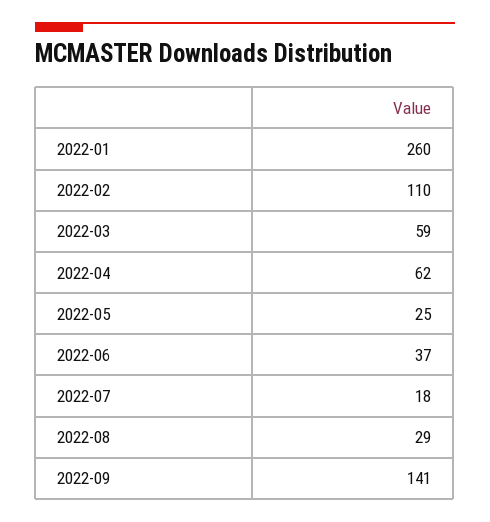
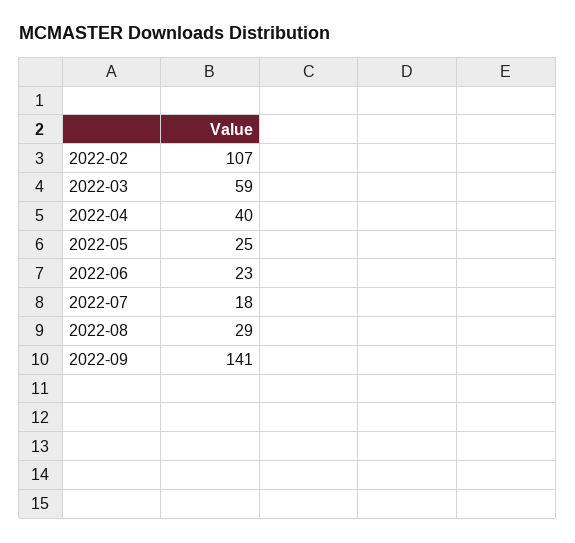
  {
-   "2022-01": 260,
-   "2022-02": 110,
+   "2022-02": 107,
    "2022-03": 59,
-   "2022-04": 62,
+   "2022-04": 40,
    "2022-05": 25,
-   "2022-06": 37,
+   "2022-06": 23,
    "2022-07": 18,
    "2022-08": 29,
    "2022-09": 141
  }

